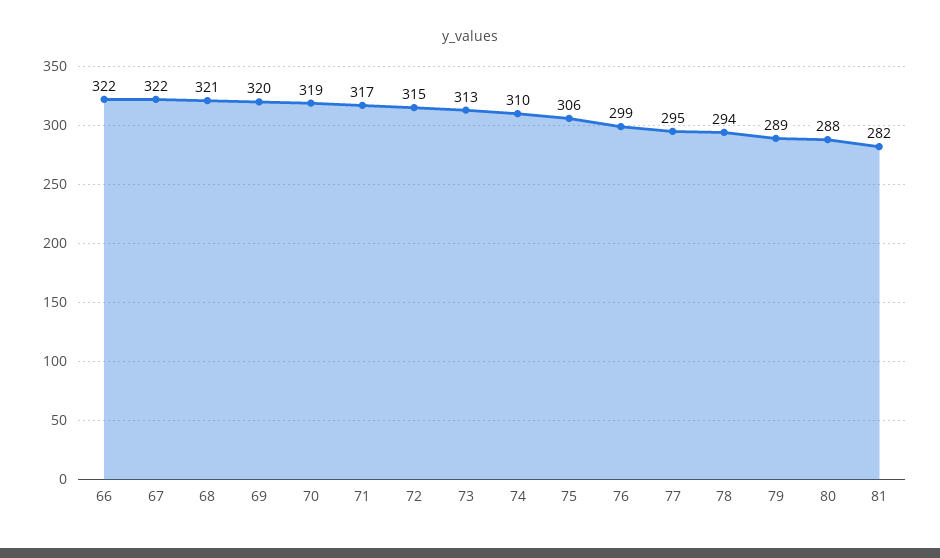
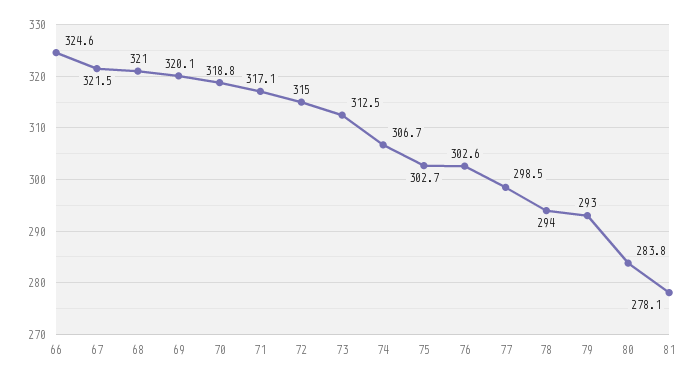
  {
-   "66": 322,
+   "66": 324.6,
    "67": 321.5,
    "68": 321,
    "69": 320.1,
    "70": 318.8,
    "71": 317.1,
    "72": 315,
    "73": 312.5,
-   "74": 310,
+   "74": 306.7,
-   "75": 306,
+   "75": 302.7,
-   "76": 299,
+   "76": 302.6,
-   "77": 295,
+   "77": 298.5,
    "78": 294,
-   "79": 289,
+   "79": 293,
-   "80": 288,
+   "80": 283.8,
-   "81": 282
+   "81": 278.1
  }

